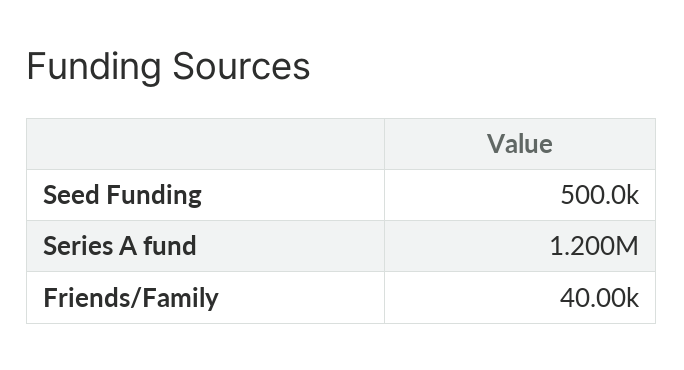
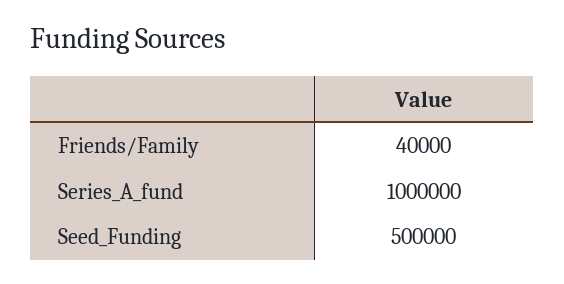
  {
    "Seed Funding": 500000,
-   "Series A fund": 1200000,
+   "Series A fund": 1000000,
    "Friends/Family": 40000
  }

